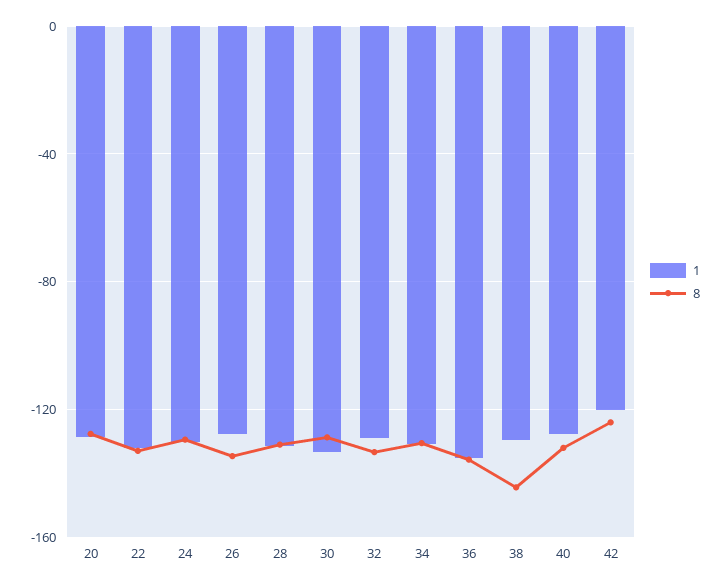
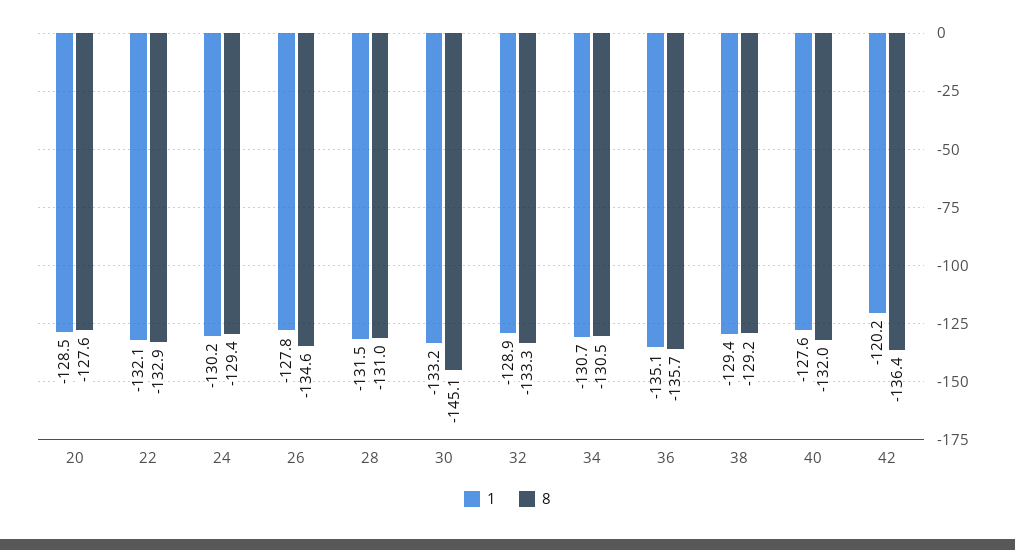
  {
    "1": {
      "20": -128.5,
      "22": -132.1,
      "24": -130.2,
      "26": -127.8,
      "28": -131.5,
      "30": -133.2,
      "32": -128.9,
      "34": -130.7,
      "36": -135.1,
      "38": -129.4,
      "40": -127.6,
      "42": -120.2
    },
    "8": {
      "20": -127.6,
      "22": -132.9,
      "24": -129.4,
      "26": -134.6,
      "28": -131,
-     "30": -130,
+     "30": -145.1,
      "32": -133.3,
      "34": -130.5,
      "36": -135.7,
-     "38": -145,
+     "38": -129.2,
      "40": -132,
-     "42": -125
+     "42": -136.4
    }
  }

